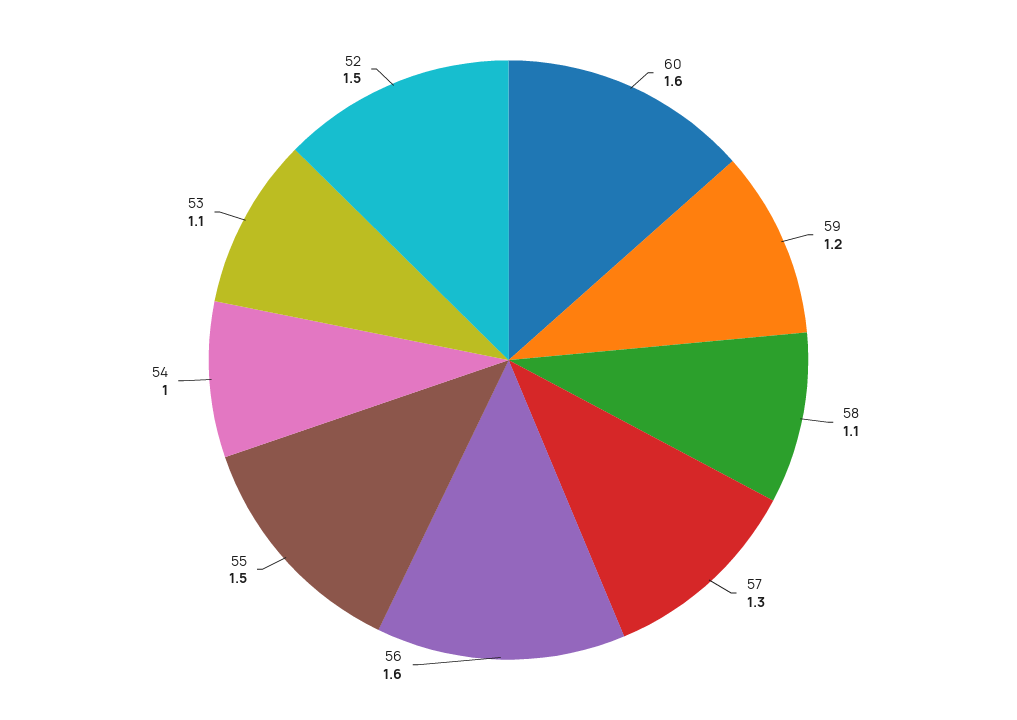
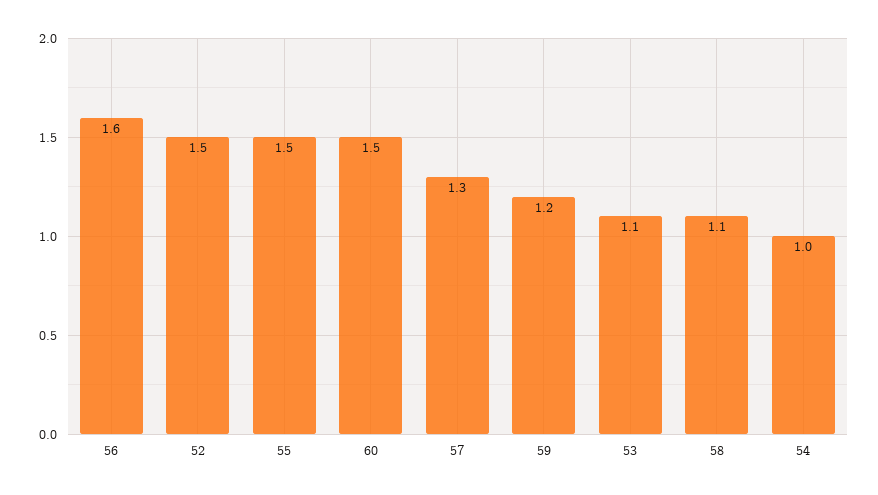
  {
-   "60": 1.6,
+   "60": 1.5,
    "59": 1.2,
    "58": 1.1,
    "57": 1.3,
    "56": 1.6,
    "55": 1.5,
    "54": 1,
    "53": 1.1,
    "52": 1.5
  }

